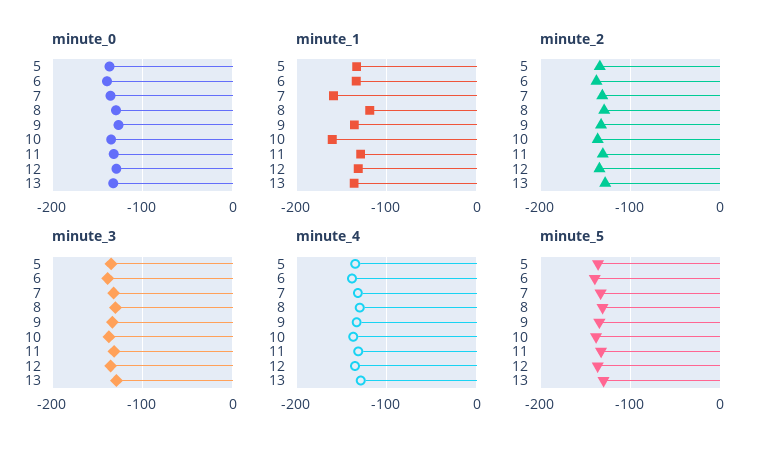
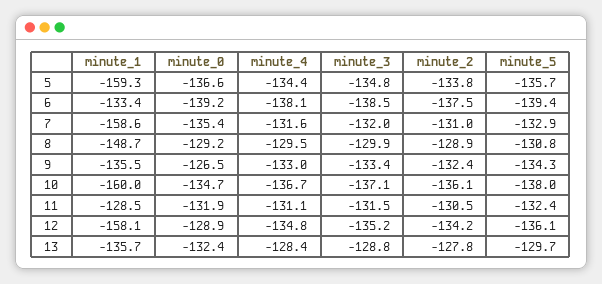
  {
    "minute_0": {
      "5": -136.6,
      "6": -139.2,
      "7": -135.4,
      "8": -129.2,
      "9": -126.5,
      "10": -134.7,
      "11": -131.9,
      "12": -128.9,
      "13": -132.4
    },
    "minute_1": {
-     "5": -130,
+     "5": -159.3,
      "6": -133.4,
      "7": -158.6,
-     "8": -120,
+     "8": -148.7,
      "9": -135.5,
      "10": -160,
      "11": -128.5,
-     "12": -130,
+     "12": -158.1,
      "13": -135.7
    },
    "minute_2": {
      "5": -133.8,
      "6": -137.5,
      "7": -131,
      "8": -128.9,
      "9": -132.4,
      "10": -136.1,
      "11": -130.5,
      "12": -134.2,
      "13": -127.8
    },
    "minute_3": {
      "5": -134.8,
      "6": -138.5,
      "7": -132,
      "8": -129.9,
      "9": -133.4,
      "10": -137.1,
      "11": -131.5,
      "12": -135.2,
      "13": -128.8
    },
    "minute_4": {
      "5": -134.4,
      "6": -138.1,
      "7": -131.6,
      "8": -129.5,
      "9": -133,
      "10": -136.7,
      "11": -131.1,
      "12": -134.8,
      "13": -128.4
    },
    "minute_5": {
      "5": -135.7,
      "6": -139.4,
      "7": -132.9,
      "8": -130.8,
      "9": -134.3,
      "10": -138,
      "11": -132.4,
      "12": -136.1,
      "13": -129.7
    }
  }

